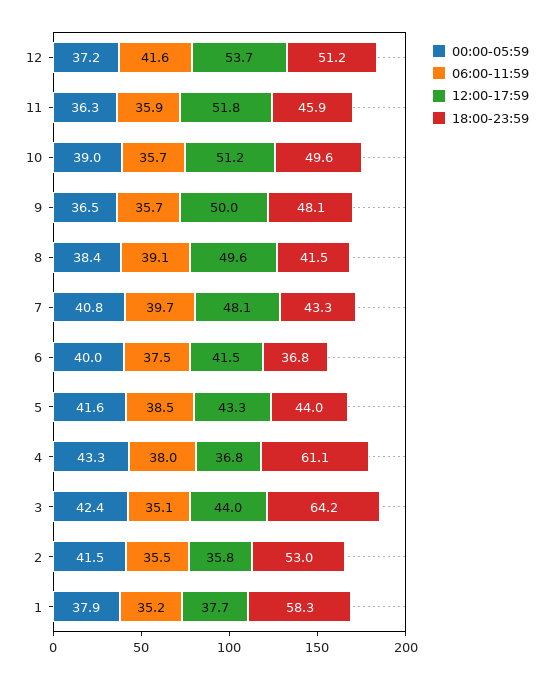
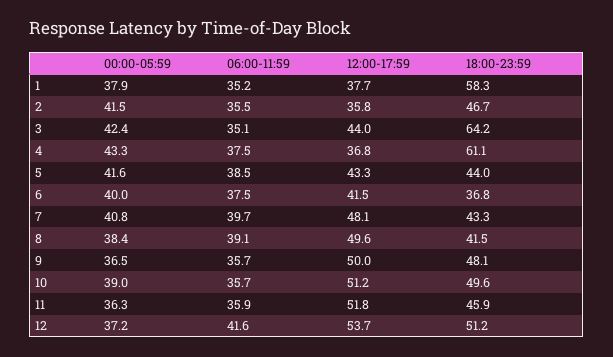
  {
    "00:00-05:59": {
      "12": 37.2,
      "11": 36.3,
      "10": 39,
      "9": 36.5,
      "8": 38.4,
      "7": 40.8,
      "6": 40,
      "5": 41.6,
      "4": 43.3,
      "3": 42.4,
      "2": 41.5,
      "1": 37.9
    },
    "06:00-11:59": {
      "12": 41.6,
      "11": 35.9,
      "10": 35.7,
      "9": 35.7,
      "8": 39.1,
      "7": 39.7,
      "6": 37.5,
      "5": 38.5,
-     "4": 38,
+     "4": 37.5,
      "3": 35.1,
      "2": 35.5,
      "1": 35.2
    },
    "12:00-17:59": {
      "12": 53.7,
      "11": 51.8,
      "10": 51.2,
      "9": 50,
      "8": 49.6,
      "7": 48.1,
      "6": 41.5,
      "5": 43.3,
      "4": 36.8,
      "3": 44,
      "2": 35.8,
      "1": 37.7
    },
    "18:00-23:59": {
      "12": 51.2,
      "11": 45.9,
      "10": 49.6,
      "9": 48.1,
      "8": 41.5,
      "7": 43.3,
      "6": 36.8,
      "5": 44,
      "4": 61.1,
      "3": 64.2,
-     "2": 53,
+     "2": 46.7,
      "1": 58.3
    }
  }

